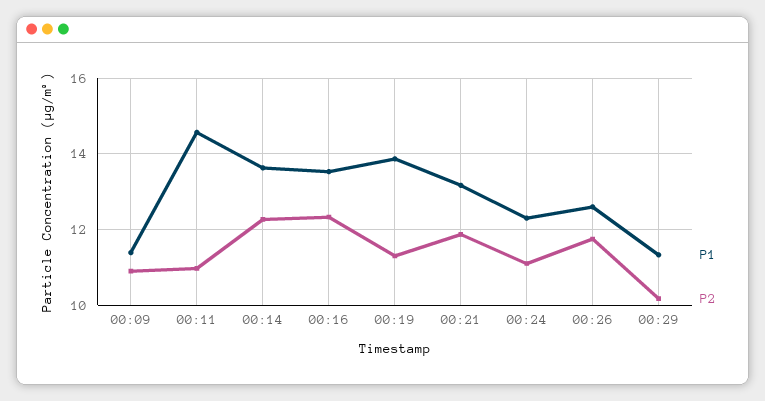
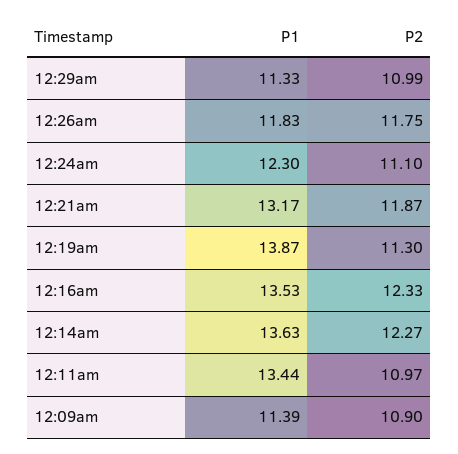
  {
    "P1": {
      "00:09": 11.39,
-     "00:11": 14.6,
+     "00:11": 13.44,
      "00:14": 13.63,
      "00:16": 13.53,
      "00:19": 13.87,
      "00:21": 13.17,
      "00:24": 12.3,
-     "00:26": 12.6,
+     "00:26": 11.83,
      "00:29": 11.33
    },
    "P2": {
      "00:09": 10.9,
      "00:11": 10.97,
      "00:14": 12.27,
      "00:16": 12.33,
      "00:19": 11.3,
      "00:21": 11.87,
      "00:24": 11.1,
      "00:26": 11.75,
-     "00:29": 10.2
+     "00:29": 10.99
    }
  }

